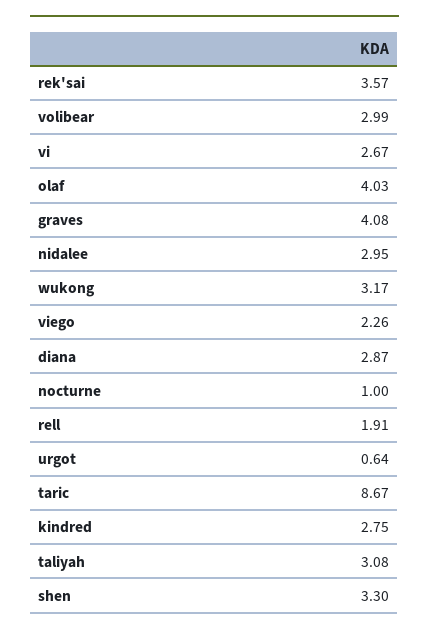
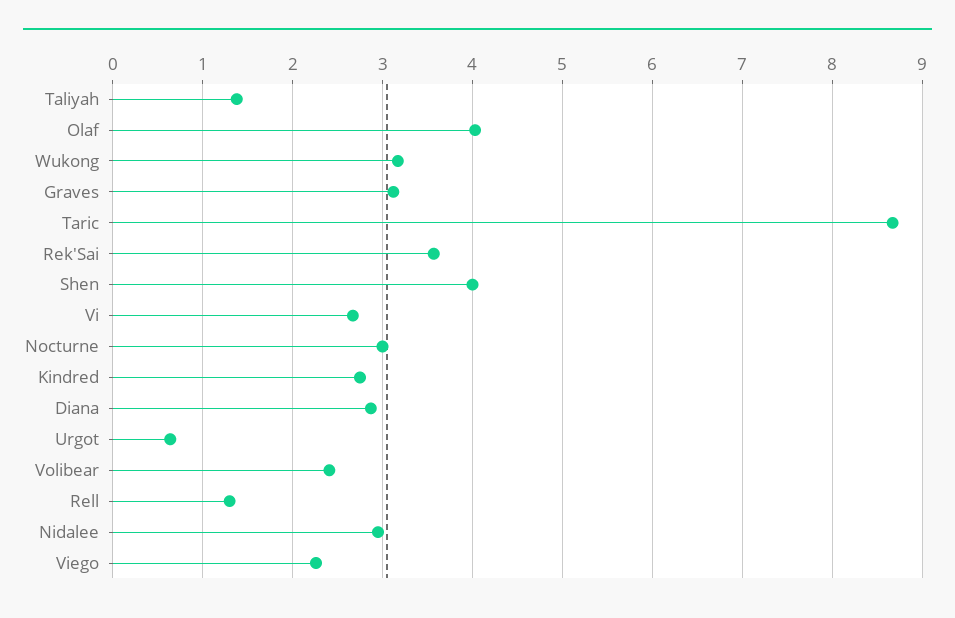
  {
    "rek'sai": 3.57,
-   "volibear": 2.99,
+   "volibear": 2.4,
    "vi": 2.67,
    "olaf": 4.03,
-   "graves": 4.08,
+   "graves": 3.1,
    "nidalee": 2.95,
    "wukong": 3.17,
    "viego": 2.26,
    "diana": 2.87,
-   "nocturne": 1,
+   "nocturne": 3,
-   "rell": 1.91,
+   "rell": 1.3,
    "urgot": 0.64,
    "taric": 8.67,
    "kindred": 2.75,
-   "taliyah": 3.08,
+   "taliyah": 1.4,
-   "shen": 3.3
+   "shen": 4
  }

